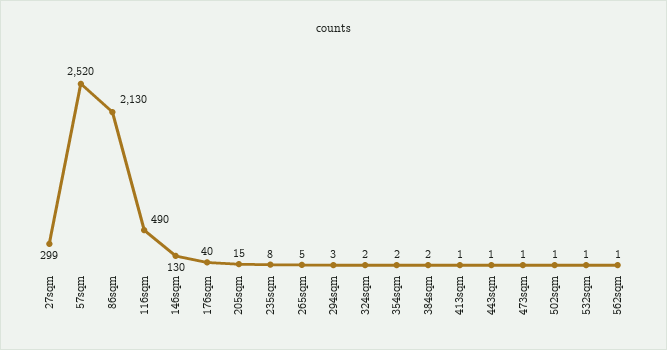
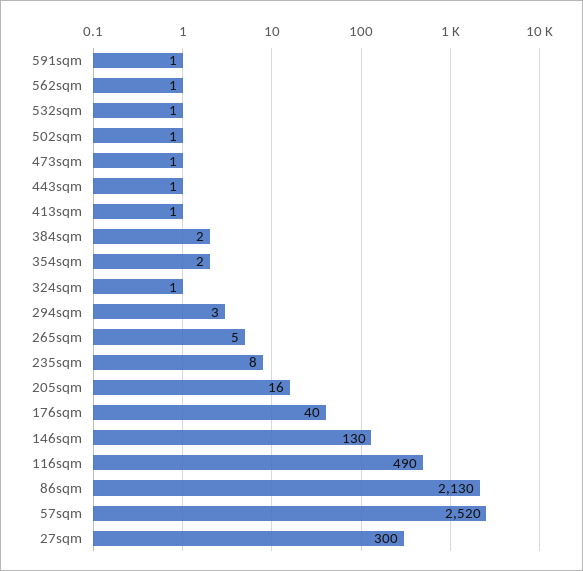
  {
-   "27sqm": 299,
+   "27sqm": 300,
    "57sqm": 2520,
    "86sqm": 2130,
    "116sqm": 490,
    "146sqm": 130,
    "176sqm": 40,
-   "205sqm": 15,
+   "205sqm": 16,
    "235sqm": 8,
    "265sqm": 5,
    "294sqm": 3,
-   "324sqm": 2,
+   "324sqm": 1,
    "354sqm": 2,
    "384sqm": 2,
    "413sqm": 1,
    "443sqm": 1,
    "473sqm": 1,
    "502sqm": 1,
    "532sqm": 1,
-   "562sqm": 1
+   "562sqm": 1,
+   "591sqm": 1
  }

